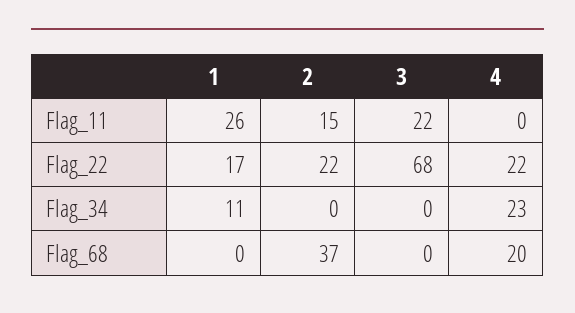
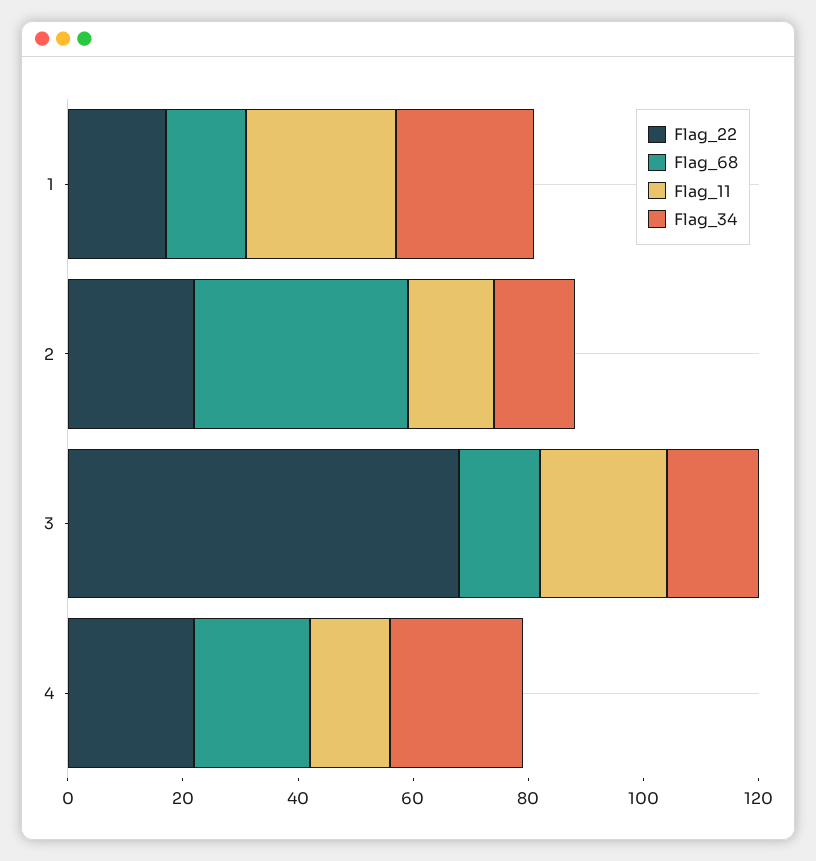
  {
    "Flag_11": {
      "1": 26,
      "2": 15,
      "3": 22,
-     "4": 0
+     "4": 15
    },
    "Flag_22": {
      "1": 17,
      "2": 22,
      "3": 68,
      "4": 22
    },
    "Flag_34": {
-     "1": 11,
+     "1": 25,
-     "2": 0,
+     "2": 15,
-     "3": 0,
+     "3": 15,
      "4": 23
    },
    "Flag_68": {
-     "1": 0,
+     "1": 15,
      "2": 37,
-     "3": 0,
+     "3": 15,
      "4": 20
    }
  }

